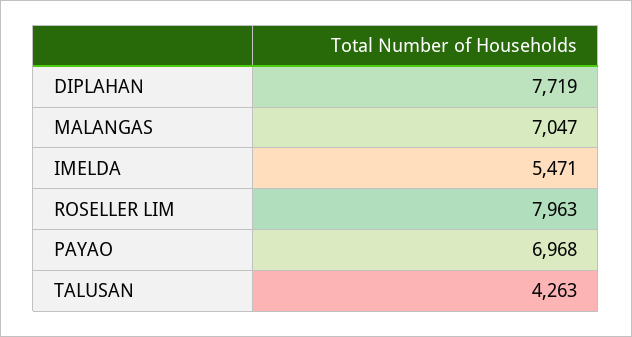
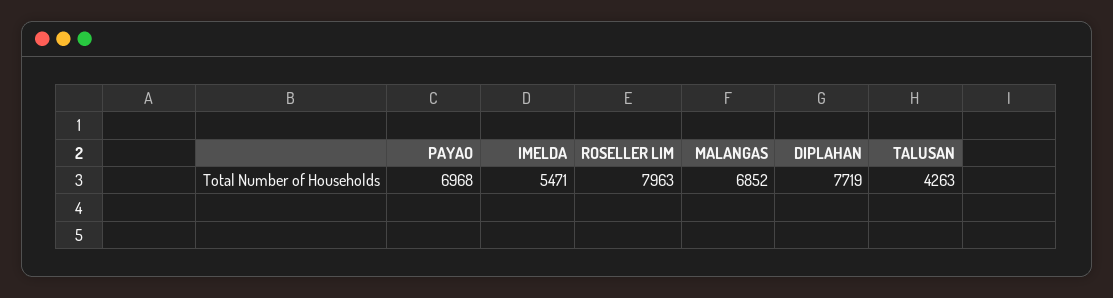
  {
    "DIPLAHAN": 7719,
-   "MALANGAS": 7047,
+   "MALANGAS": 6852,
    "IMELDA": 5471,
    "ROSELLER LIM": 7963,
    "PAYAO": 6968,
    "TALUSAN": 4263
  }

